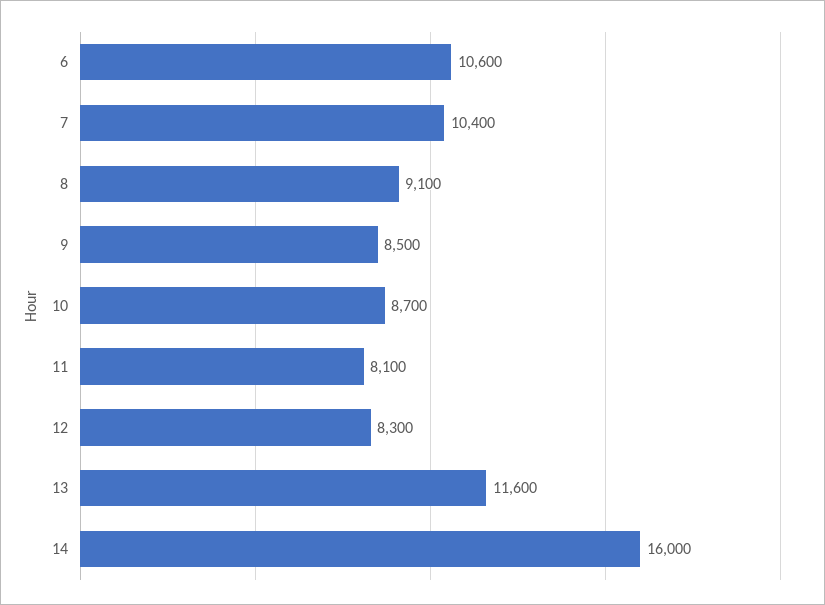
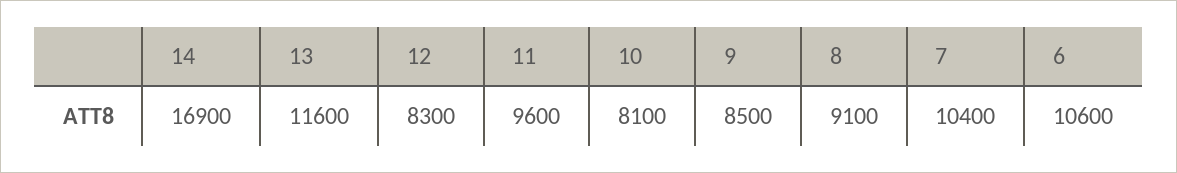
  {
    "6": 10600,
    "7": 10400,
    "8": 9100,
    "9": 8500,
-   "10": 8700,
+   "10": 8100,
-   "11": 8100,
+   "11": 9600,
    "12": 8300,
    "13": 11600,
-   "14": 16000
+   "14": 16900
  }

